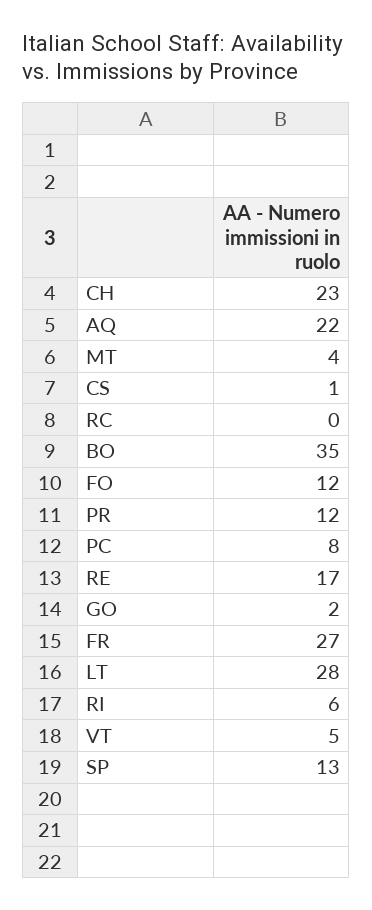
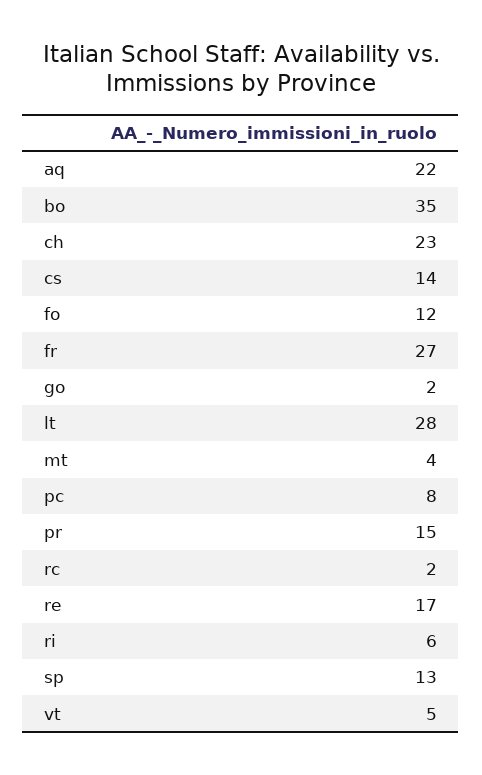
  {
    "CH": 23,
    "AQ": 22,
    "MT": 4,
-   "CS": 1,
+   "CS": 14,
-   "RC": 0,
+   "RC": 2,
    "BO": 35,
    "FO": 12,
-   "PR": 12,
+   "PR": 15,
    "PC": 8,
    "RE": 17,
    "GO": 2,
    "FR": 27,
    "LT": 28,
    "RI": 6,
    "VT": 5,
    "SP": 13
  }

